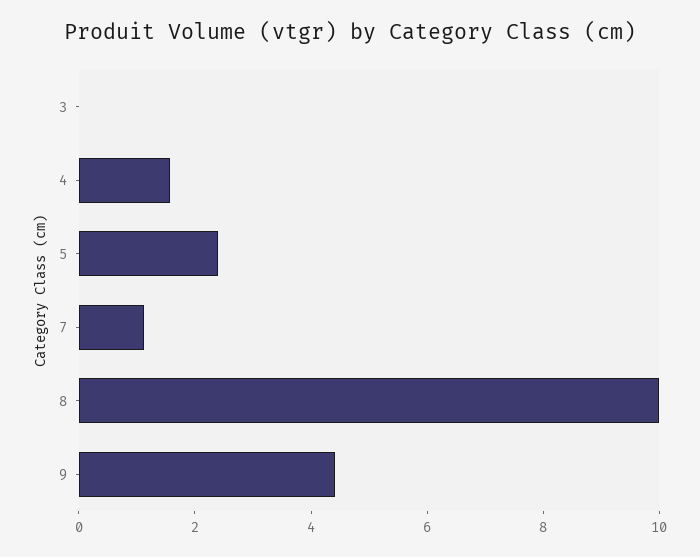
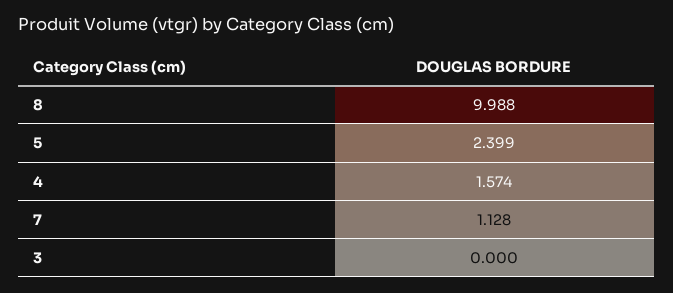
  {
    "3": 0,
    "4": 1.574,
    "5": 2.399,
    "7": 1.128,
-   "8": 9.988,
+   "8": 9.988
-   "9": 4.5
  }

